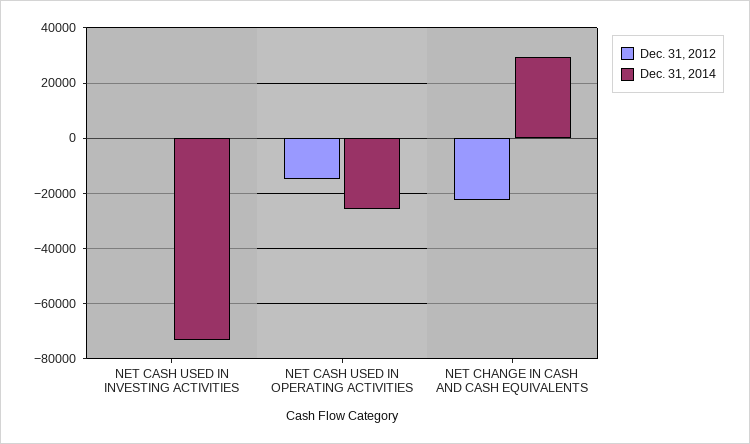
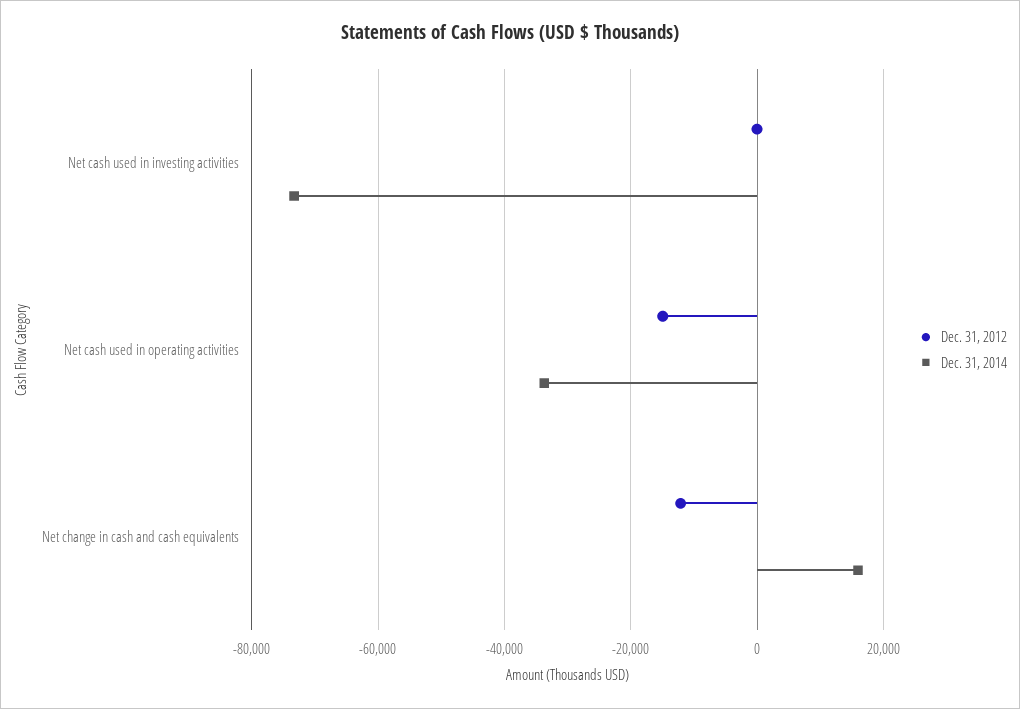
  {
    "Dec. 31, 2012": {
      "NET CASH USED IN INVESTING ACTIVITIES": 0,
      "NET CASH USED IN OPERATING ACTIVITIES": -14000,
-     "NET CHANGE IN CASH AND CASH EQUIVALENTS": -22500
+     "NET CHANGE IN CASH AND CASH EQUIVALENTS": -12000
    },
    "Dec. 31, 2014": {
      "NET CASH USED IN INVESTING ACTIVITIES": -74000,
-     "NET CASH USED IN OPERATING ACTIVITIES": -25000,
+     "NET CASH USED IN OPERATING ACTIVITIES": -34000,
-     "NET CHANGE IN CASH AND CASH EQUIVALENTS": 30000
+     "NET CHANGE IN CASH AND CASH EQUIVALENTS": 16000
    }
  }

